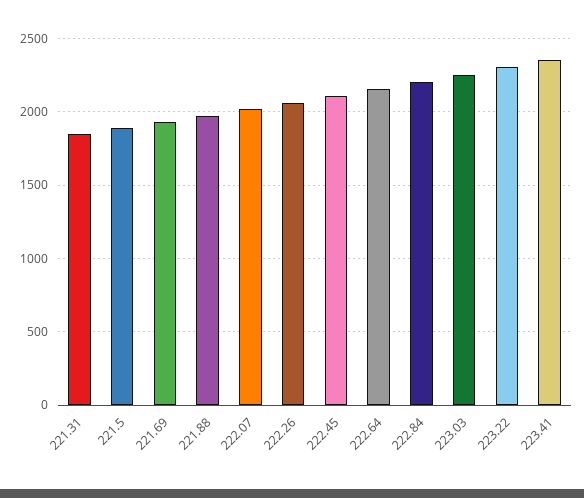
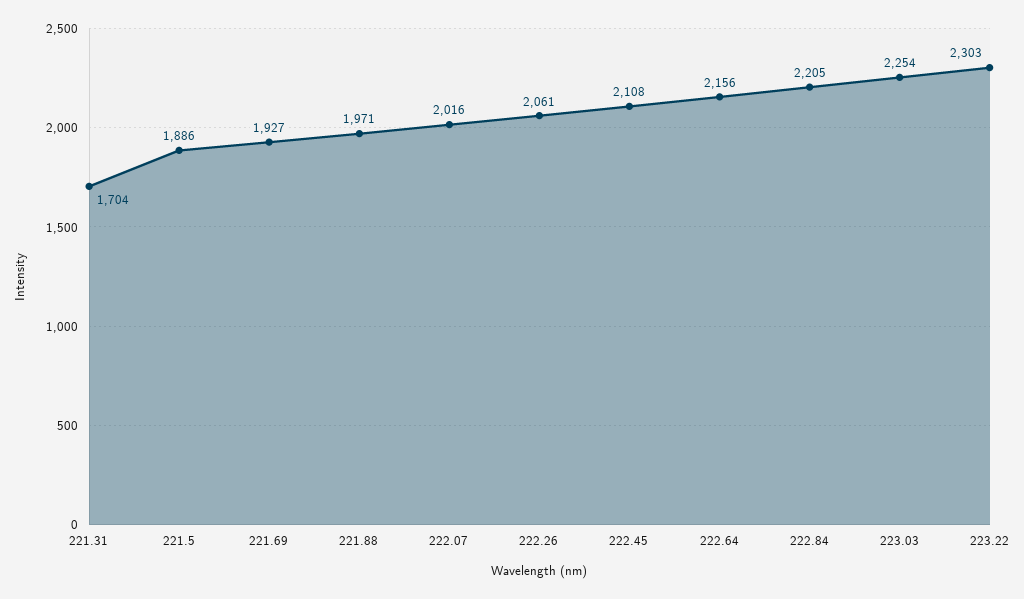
  {
-   "221.31": 1850,
+   "221.31": 1704,
    "221.5": 1886,
    "221.69": 1927,
    "221.88": 1971,
    "222.07": 2016,
    "222.26": 2061,
    "222.45": 2108,
    "222.64": 2156,
    "222.84": 2205,
    "223.03": 2254,
-   "223.22": 2303,
+   "223.22": 2303
-   "223.41": 2350
  }

